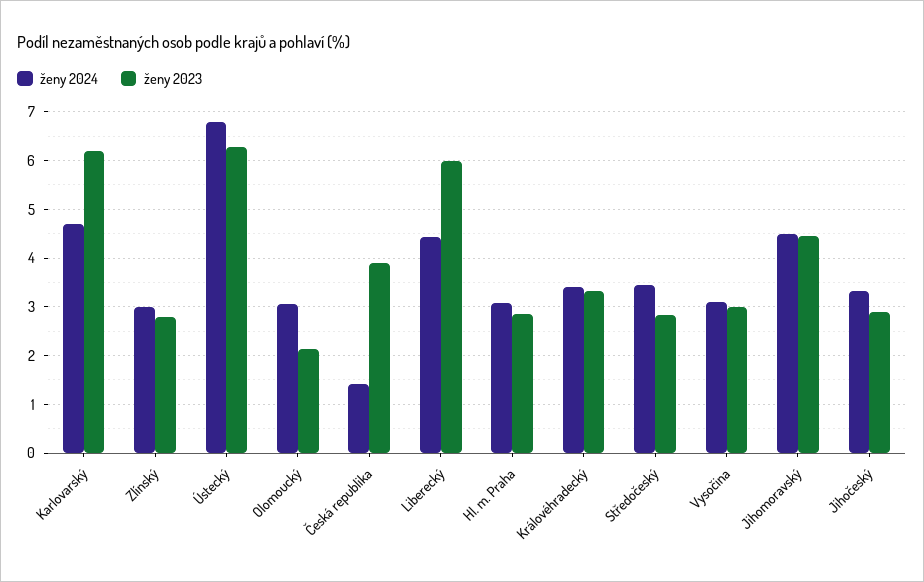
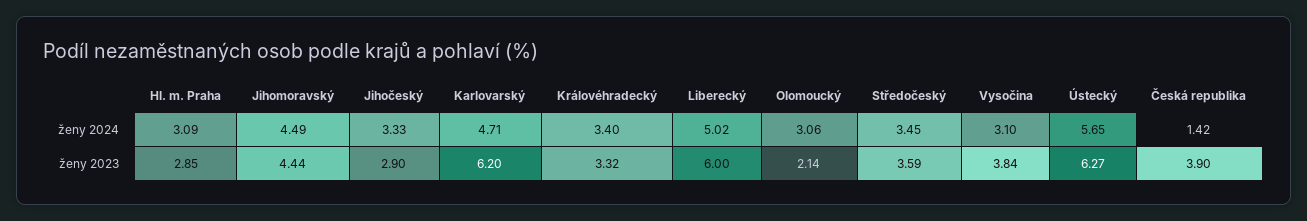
  {
    "ženy 2024": {
      "Karlovarský": 4.71,
-     "Zlínský": 3,
-     "Ústecký": 6.8,
+     "Ústecký": 5.65,
      "Olomoucký": 3.06,
      "Česká republika": 1.42,
-     "Liberecký": 4.4,
+     "Liberecký": 5.02,
      "Hl. m. Praha": 3.09,
      "Královéhradecký": 3.4,
      "Středočeský": 3.45,
      "Vysočina": 3.1,
      "Jihomoravský": 4.49,
      "Jihočeský": 3.33
    },
    "ženy 2023": {
      "Karlovarský": 6.2,
-     "Zlínský": 2.8,
      "Ústecký": 6.27,
      "Olomoucký": 2.14,
      "Česká republika": 3.9,
      "Liberecký": 6,
      "Hl. m. Praha": 2.85,
      "Královéhradecký": 3.32,
-     "Středočeský": 2.8,
+     "Středočeský": 3.59,
-     "Vysočina": 3,
+     "Vysočina": 3.84,
      "Jihomoravský": 4.44,
      "Jihočeský": 2.9
    }
  }

